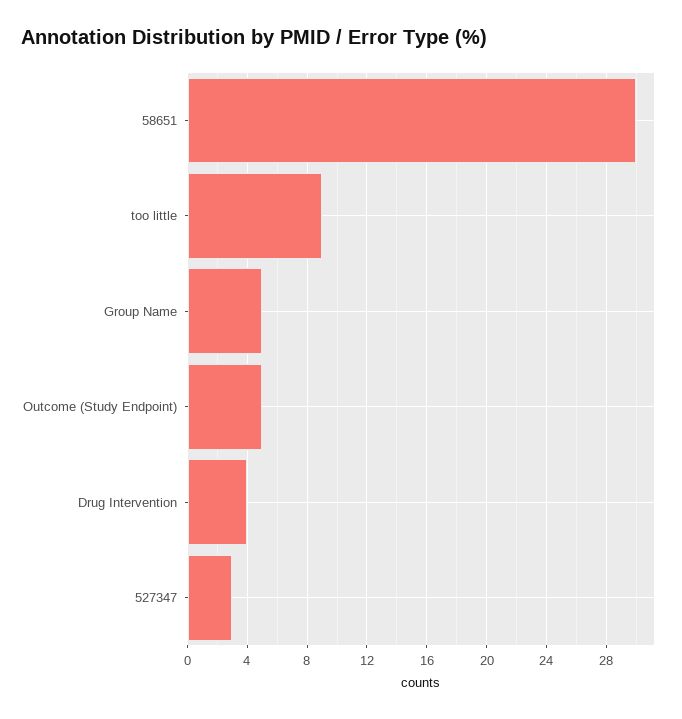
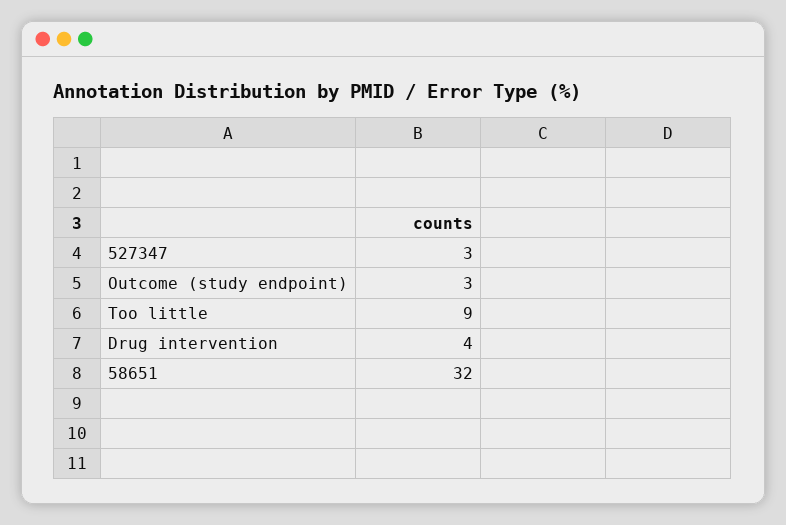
  {
-   "58651": 30,
+   "58651": 32,
    "too little": 9,
-   "Group Name": 5,
-   "Outcome (Study Endpoint)": 5,
+   "Outcome (Study Endpoint)": 3,
    "Drug Intervention": 4,
    "527347": 3
  }

